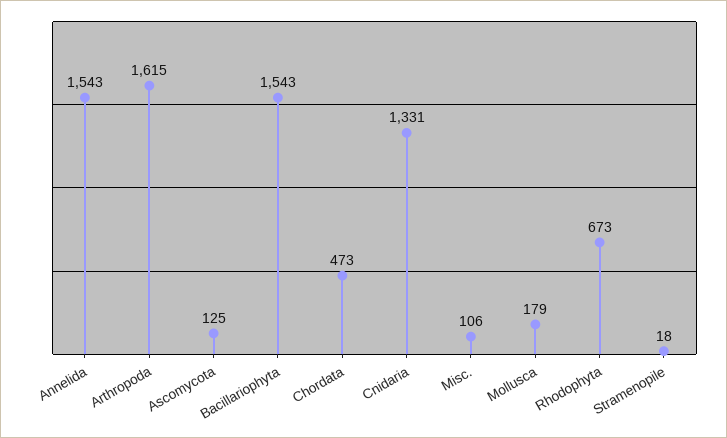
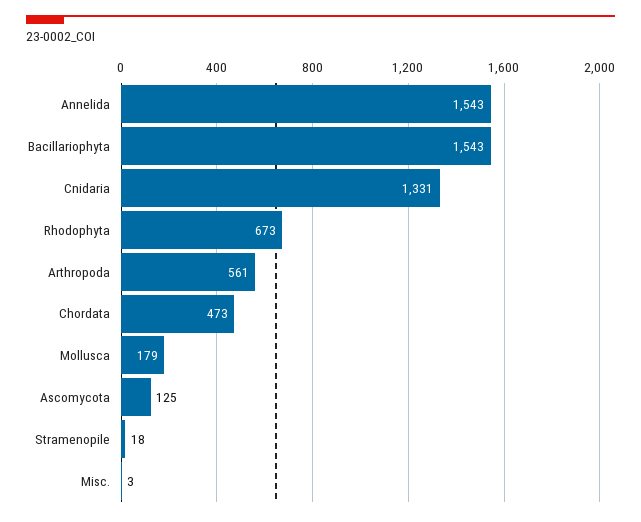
  {
    "Annelida": 1543,
-   "Arthropoda": 1615,
+   "Arthropoda": 561,
    "Ascomycota": 125,
    "Bacillariophyta": 1543,
    "Chordata": 473,
    "Cnidaria": 1331,
-   "Misc.": 106,
+   "Misc.": 3,
    "Mollusca": 179,
    "Rhodophyta": 673,
    "Stramenopile": 18
  }

